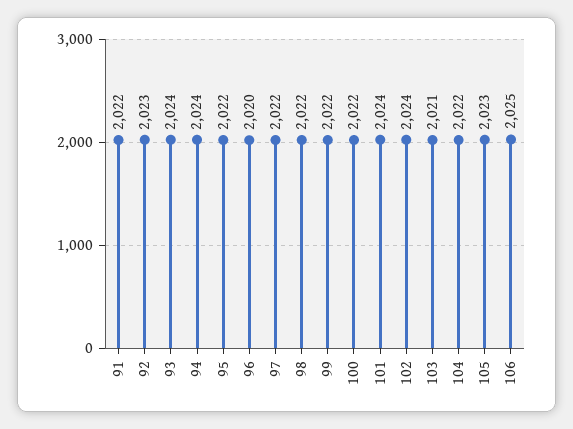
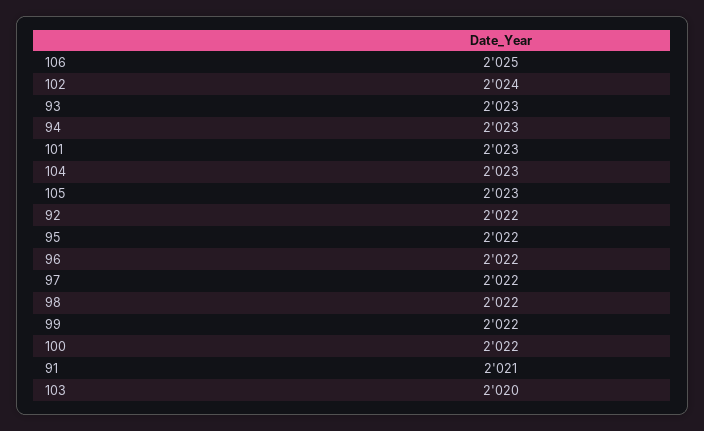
  {
-   "91": 2022,
+   "91": 2021,
-   "92": 2023,
+   "92": 2022,
-   "93": 2024,
+   "93": 2023,
-   "94": 2024,
+   "94": 2023,
    "95": 2022,
-   "96": 2020,
+   "96": 2022,
    "97": 2022,
    "98": 2022,
    "99": 2022,
    "100": 2022,
-   "101": 2024,
+   "101": 2023,
    "102": 2024,
-   "103": 2021,
+   "103": 2020,
-   "104": 2022,
+   "104": 2023,
    "105": 2023,
    "106": 2025
  }

